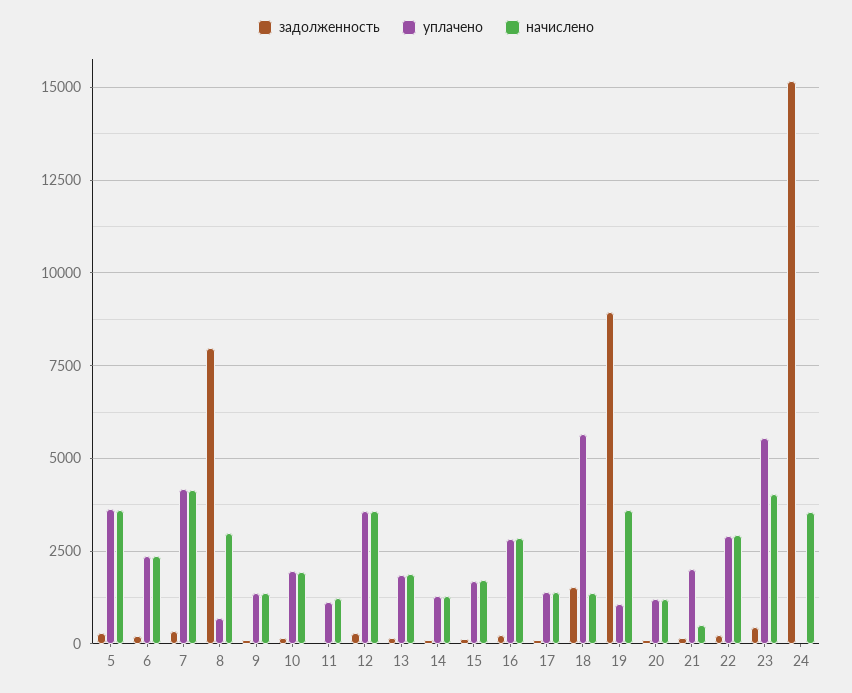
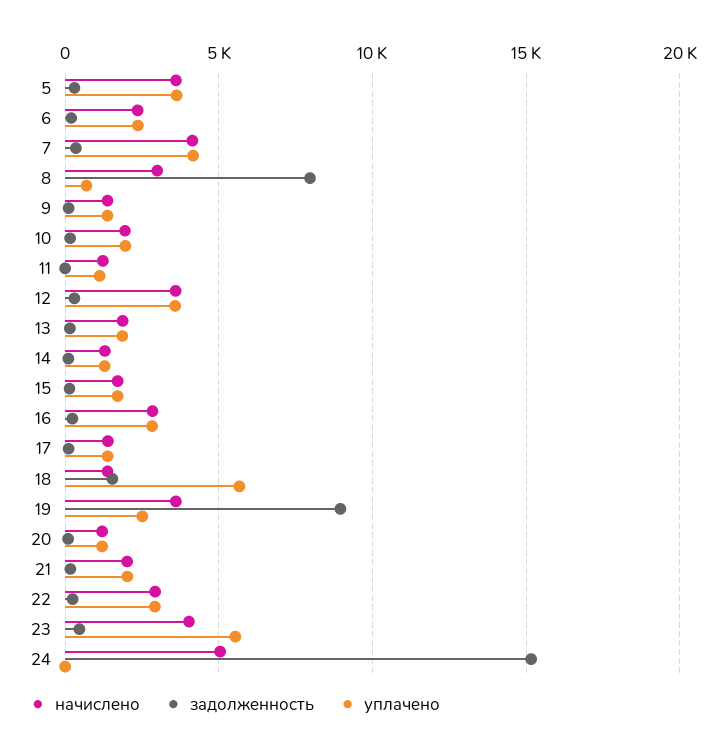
  {
    "задолженность": {
      "5": 250,
      "6": 250,
      "7": 250,
      "8": 8000,
      "9": 0,
      "10": 250,
      "11": 0,
      "12": 250,
      "13": 250,
      "14": 0,
      "15": 250,
      "16": 250,
      "17": 0,
      "18": 1500,
      "19": 9000,
      "20": 0,
      "21": 250,
      "22": 250,
      "23": 500,
      "24": 15250
    },
    "уплачено": {
      "5": 3750,
      "6": 2250,
      "7": 4250,
      "8": 750,
      "9": 1250,
      "10": 2000,
      "11": 1250,
      "12": 3500,
      "13": 1750,
      "14": 1250,
      "15": 1750,
      "16": 2750,
      "17": 1500,
      "18": 5750,
-     "19": 1000,
+     "19": 2500,
      "20": 1250,
      "21": 2000,
      "22": 3000,
      "23": 5500,
      "24": 0
    },
    "начислено": {
      "5": 3500,
      "6": 2250,
      "7": 4250,
      "8": 3000,
      "9": 1500,
      "10": 2000,
      "11": 1250,
      "12": 3500,
      "13": 1750,
      "14": 1250,
      "15": 1750,
      "16": 2750,
      "17": 1500,
      "18": 1500,
      "19": 3500,
      "20": 1250,
-     "21": 500,
+     "21": 2000,
      "22": 3000,
      "23": 4000,
-     "24": 3500
+     "24": 5000
    }
  }

